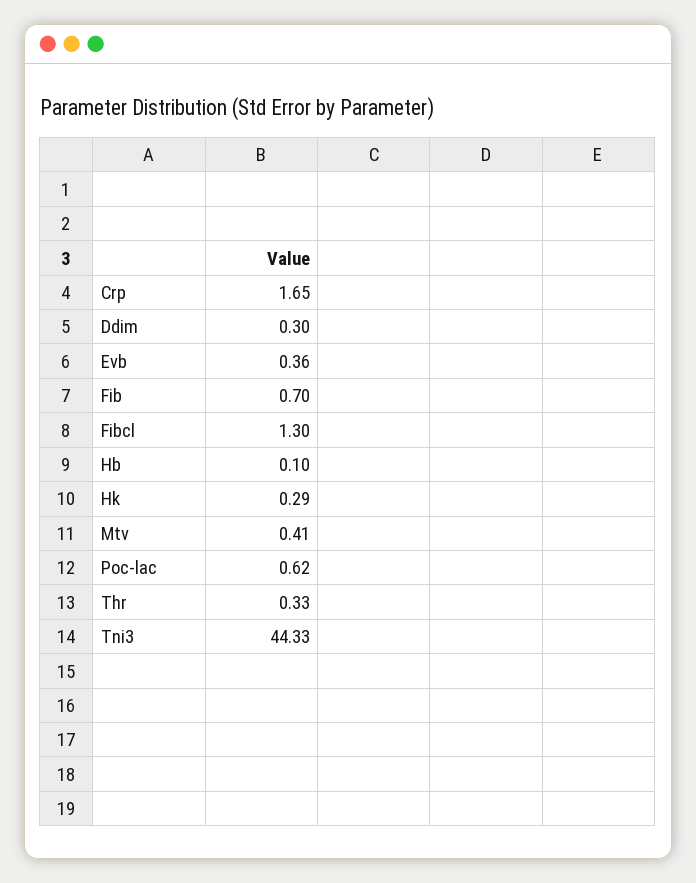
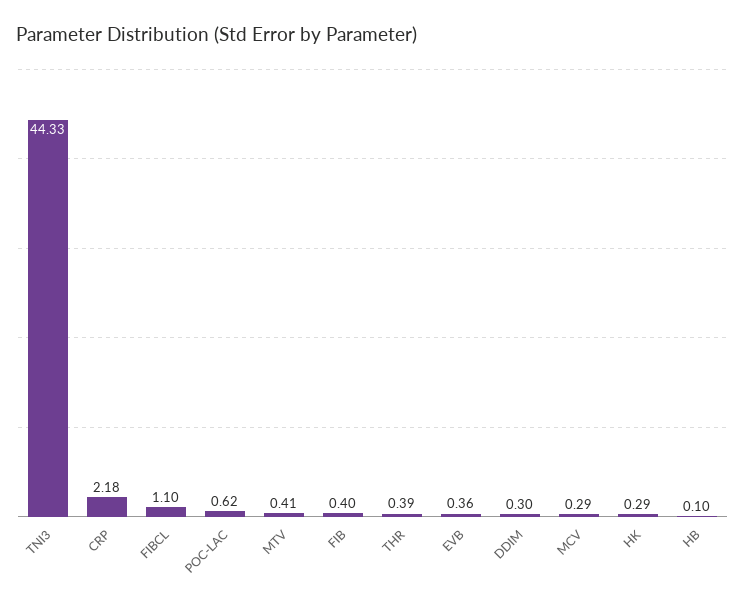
  {
-   "Crp": 1.65,
+   "Crp": 2.18,
    "Ddim": 0.3,
    "Evb": 0.36,
-   "Fib": 0.7,
+   "Fib": 0.4,
-   "Fibcl": 1.3,
+   "Fibcl": 1.1,
    "Hb": 0.1,
    "Hk": 0.29,
    "Mtv": 0.41,
    "Poc-lac": 0.62,
-   "Thr": 0.33,
+   "Thr": 0.39,
-   "Tni3": 44.33
+   "Tni3": 44.33,
+   "MCV": 0.29
  }

